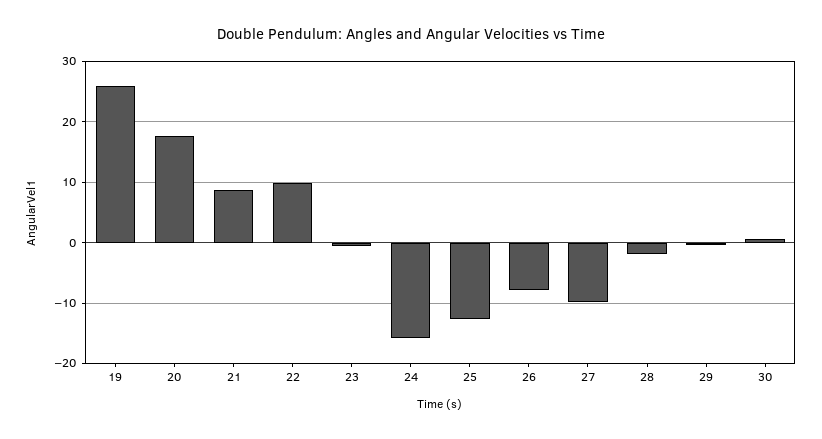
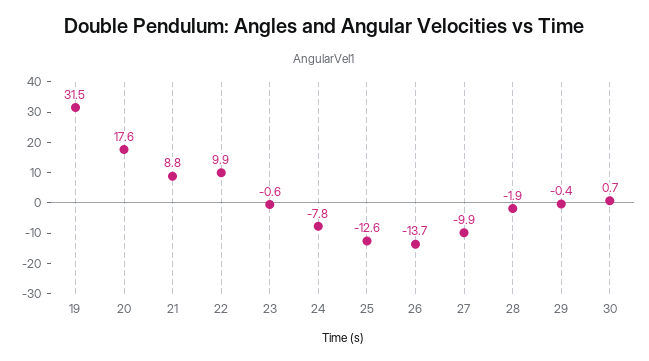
  {
-   "19": 26,
+   "19": 31.5,
    "20": 17.6,
    "21": 8.8,
    "22": 9.9,
    "23": -0.6,
-   "24": -16,
+   "24": -7.8,
    "25": -12.6,
-   "26": -8,
+   "26": -13.7,
    "27": -9.9,
    "28": -1.9,
    "29": -0.4,
    "30": 0.7
  }

